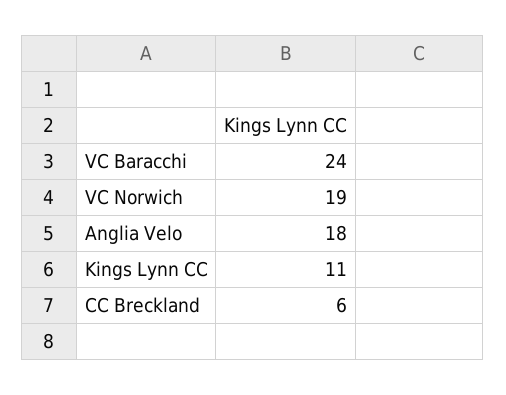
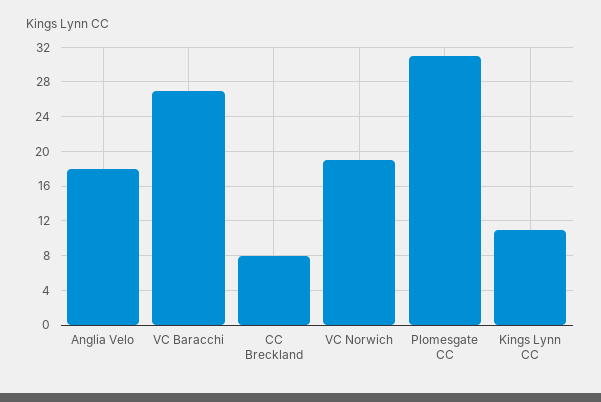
  {
-   "VC Baracchi": 24,
+   "VC Baracchi": 27,
    "VC Norwich": 19,
    "Anglia Velo": 18,
    "Kings Lynn CC": 11,
-   "CC Breckland": 6
+   "CC Breckland": 8,
+   "Plomesgate CC": 31
  }

